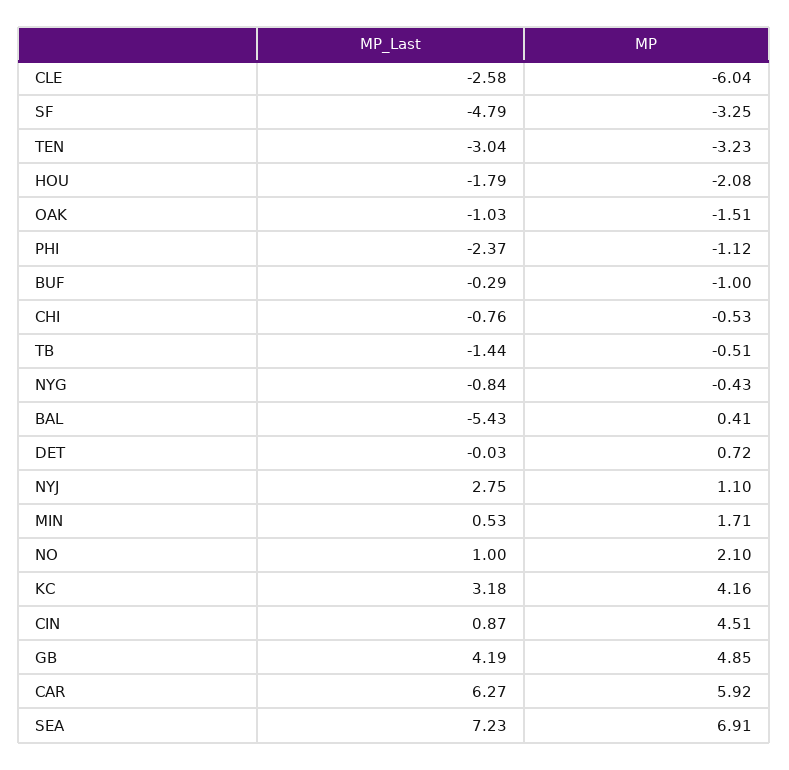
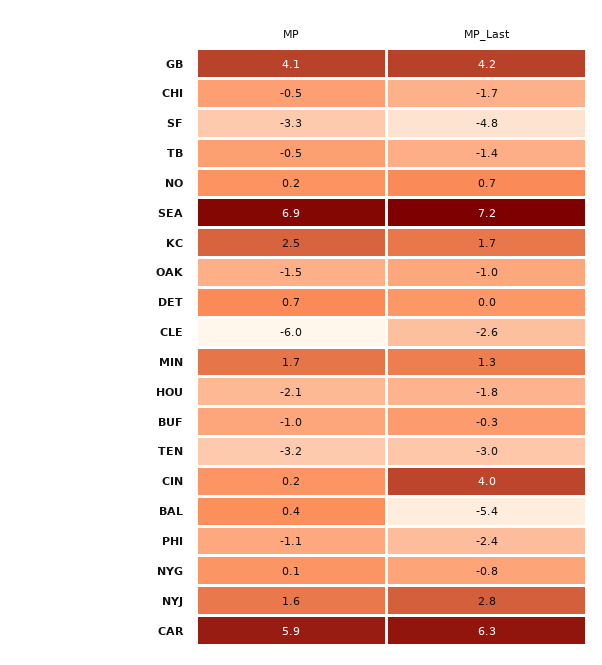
  {
    "MP_Last": {
      "CLE": -2.58,
      "SF": -4.79,
      "TEN": -3.04,
      "HOU": -1.79,
      "OAK": -1.03,
      "PHI": -2.37,
      "BUF": -0.29,
-     "CHI": -0.76,
+     "CHI": -1.7,
      "TB": -1.44,
      "NYG": -0.84,
      "BAL": -5.43,
      "DET": -0.03,
      "NYJ": 2.75,
-     "MIN": 0.53,
+     "MIN": 1.3,
-     "NO": 1,
+     "NO": 0.7,
-     "KC": 3.18,
+     "KC": 1.7,
-     "CIN": 0.87,
+     "CIN": 4,
      "GB": 4.19,
      "CAR": 6.27,
      "SEA": 7.23
    },
    "MP": {
      "CLE": -6.04,
      "SF": -3.25,
      "TEN": -3.23,
      "HOU": -2.08,
      "OAK": -1.51,
      "PHI": -1.12,
      "BUF": -1,
      "CHI": -0.53,
      "TB": -0.51,
-     "NYG": -0.43,
+     "NYG": 0.1,
      "BAL": 0.41,
      "DET": 0.72,
-     "NYJ": 1.1,
+     "NYJ": 1.6,
      "MIN": 1.71,
-     "NO": 2.1,
+     "NO": 0.2,
-     "KC": 4.16,
+     "KC": 2.5,
-     "CIN": 4.51,
+     "CIN": 0.2,
-     "GB": 4.85,
+     "GB": 4.1,
      "CAR": 5.92,
      "SEA": 6.91
    }
  }

